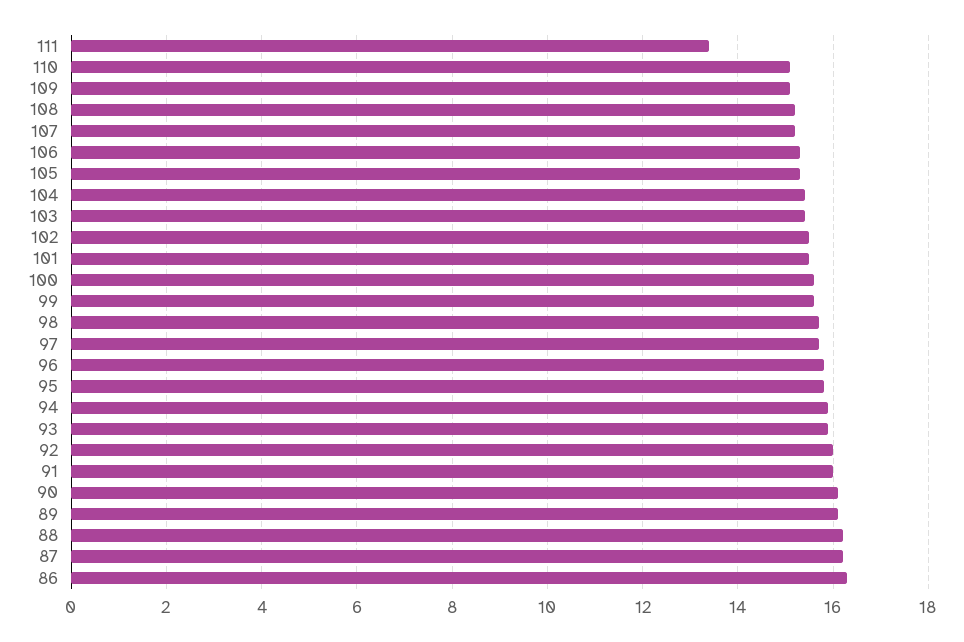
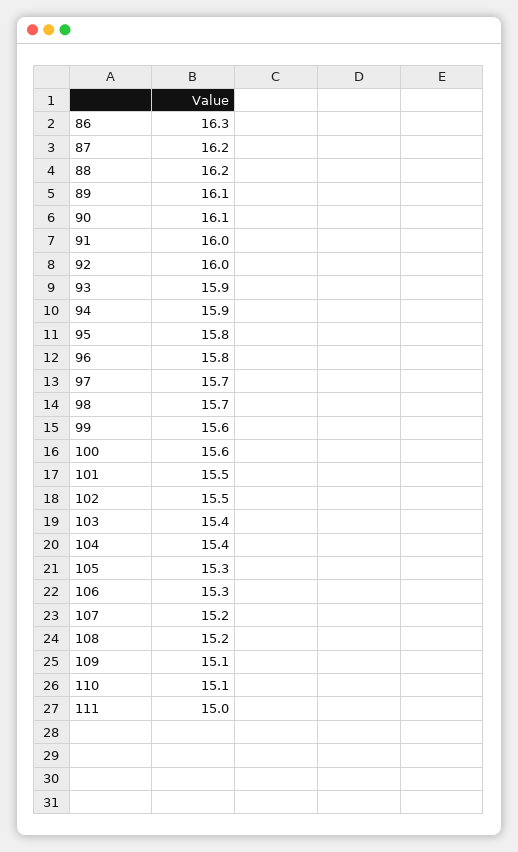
  {
-   "111": 13.5,
+   "111": 15,
    "110": 15.1,
    "109": 15.1,
    "108": 15.2,
    "107": 15.2,
    "106": 15.3,
    "105": 15.3,
    "104": 15.4,
    "103": 15.4,
    "102": 15.5,
    "101": 15.5,
    "100": 15.6,
    "99": 15.6,
    "98": 15.7,
    "97": 15.7,
    "96": 15.8,
    "95": 15.8,
    "94": 15.9,
    "93": 15.9,
    "92": 16,
    "91": 16,
    "90": 16.1,
    "89": 16.1,
    "88": 16.2,
    "87": 16.2,
    "86": 16.3
  }

